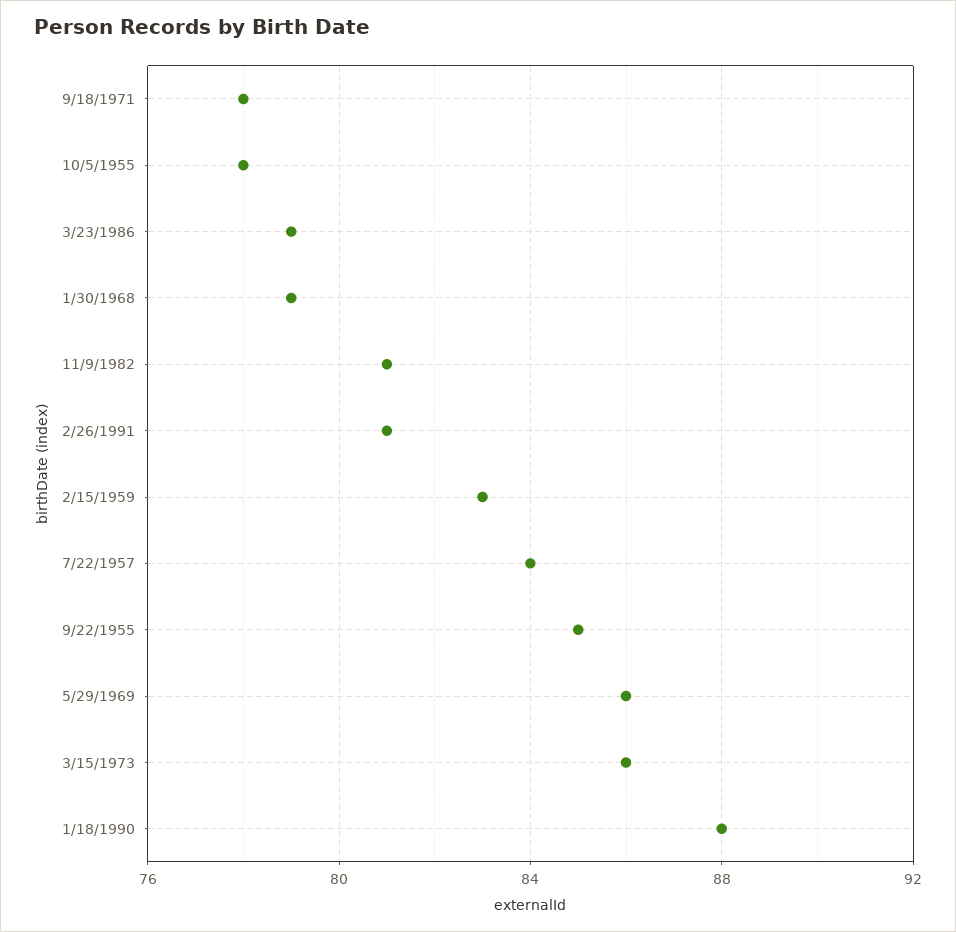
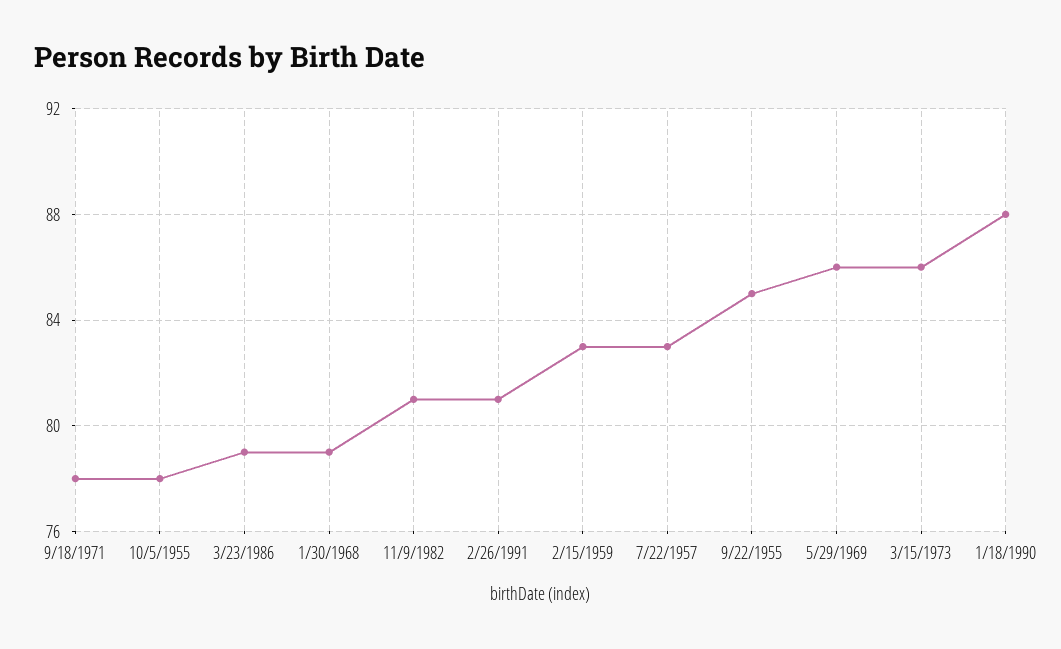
  {
    "9/18/1971": 78,
    "10/5/1955": 78,
    "3/23/1986": 79,
    "1/30/1968": 79,
    "11/9/1982": 81,
    "2/26/1991": 81,
    "2/15/1959": 83,
-   "7/22/1957": 84,
+   "7/22/1957": 83,
    "9/22/1955": 85,
    "5/29/1969": 86,
    "3/15/1973": 86,
    "1/18/1990": 88
  }

